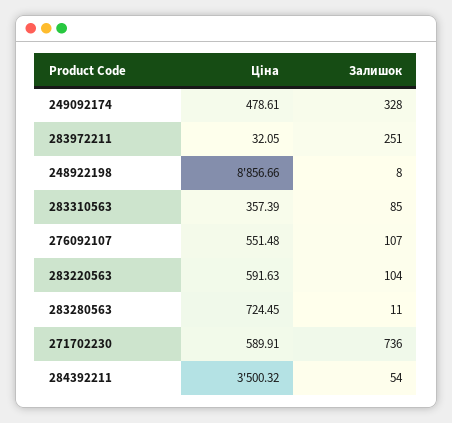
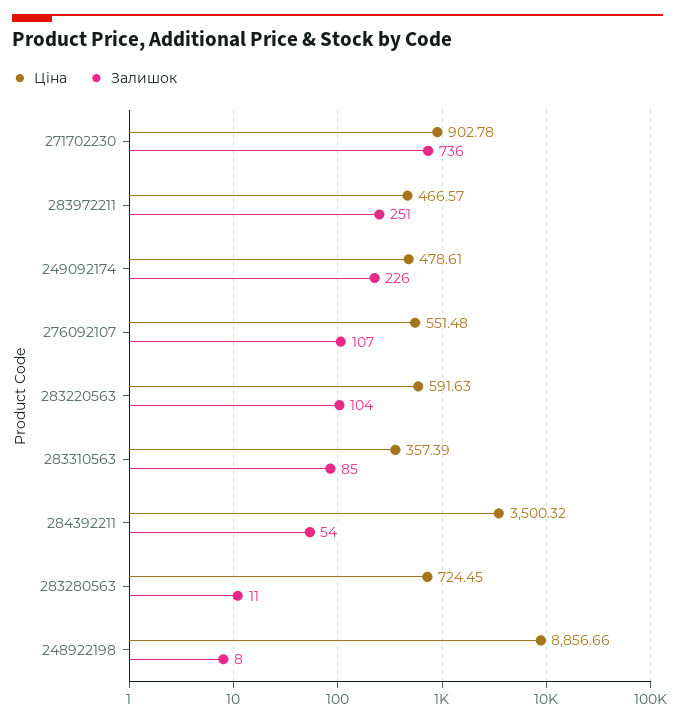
  {
    "Ціна": {
      "249092174": 478.61,
-     "283972211": 32.05,
+     "283972211": 466.57,
      "248922198": 8856.66,
      "283310563": 357.39,
      "276092107": 551.48,
      "283220563": 591.63,
      "283280563": 724.45,
-     "271702230": 589.91,
+     "271702230": 902.78,
      "284392211": 3500.32
    },
    "Залишок": {
-     "249092174": 328,
+     "249092174": 226,
      "283972211": 251,
      "248922198": 8,
      "283310563": 85,
      "276092107": 107,
      "283220563": 104,
      "283280563": 11,
      "271702230": 736,
      "284392211": 54
    }
  }

